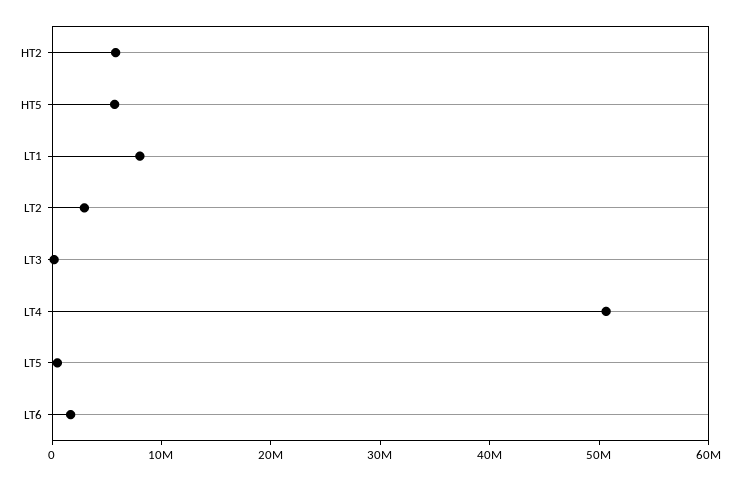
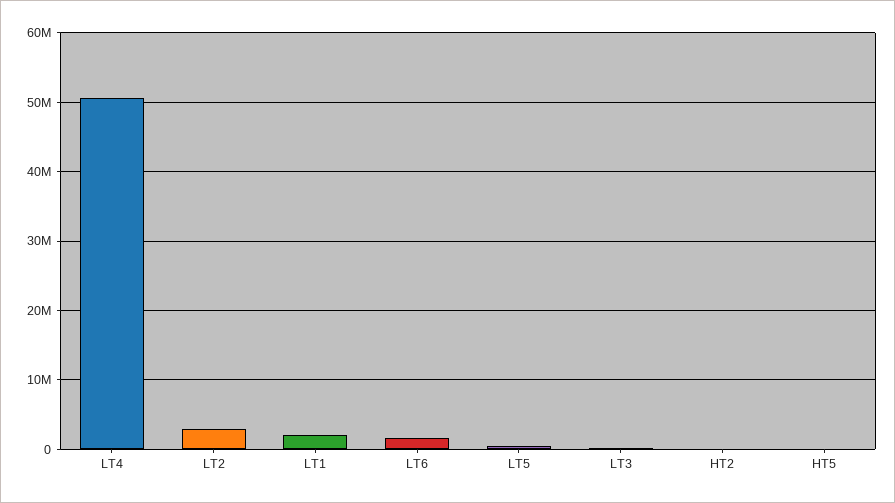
  {
-   "HT2": 6000000,
+   "HT2": 0,
-   "HT5": 6000000,
+   "HT5": 0,
-   "LT1": 8000000,
+   "LT1": 2000000,
    "LT2": 3000000,
    "LT3": 0,
    "LT4": 51000000,
    "LT5": 0,
    "LT6": 2000000
  }

